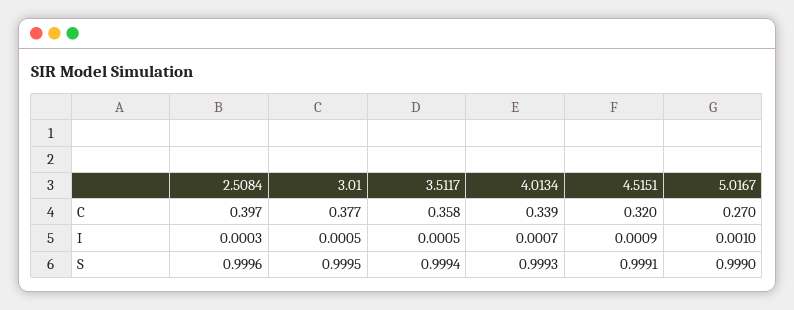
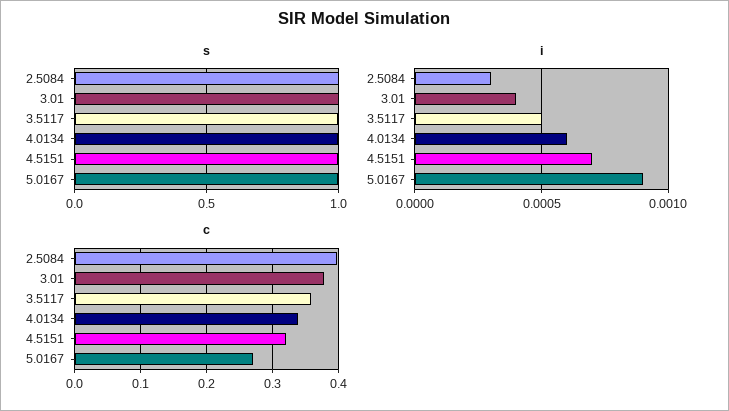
  {
    "C": {
      "2.5084": 0.397,
      "3.01": 0.377,
      "3.5117": 0.358,
      "4.0134": 0.339,
      "4.5151": 0.32,
      "5.0167": 0.27
    },
    "I": {
      "2.5084": 0.0003,
-     "3.01": 0.0005,
+     "3.01": 0.0004,
      "3.5117": 0.0005,
-     "4.0134": 0.0007,
+     "4.0134": 0.0006,
-     "4.5151": 0.0009,
+     "4.5151": 0.0007,
-     "5.0167": 0.001
+     "5.0167": 0.0009
    },
    "S": {
      "2.5084": 0.9996,
      "3.01": 0.9995,
      "3.5117": 0.9994,
      "4.0134": 0.9993,
      "4.5151": 0.9991,
      "5.0167": 0.999
    }
  }

